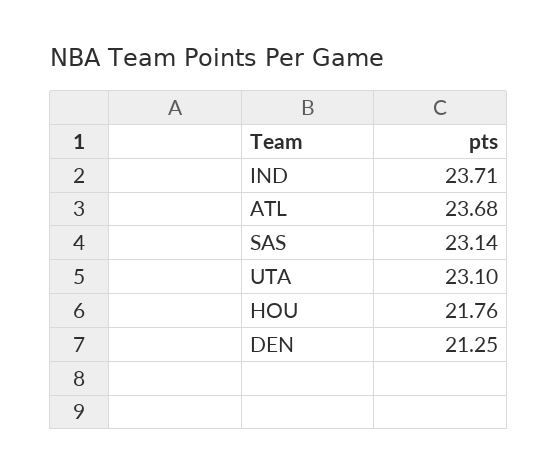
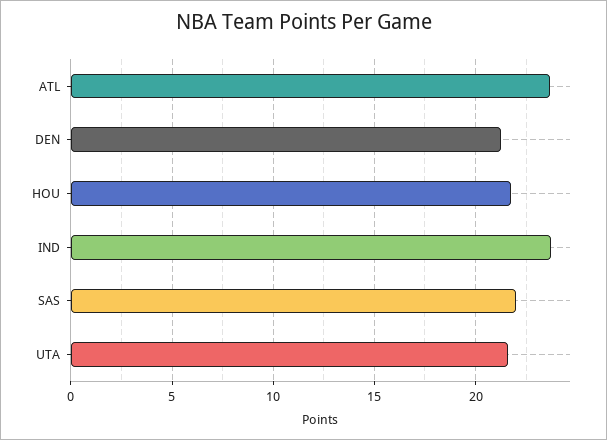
  {
    "IND": 23.71,
    "ATL": 23.68,
-   "SAS": 23.14,
+   "SAS": 22,
-   "UTA": 23.1,
+   "UTA": 21.5,
    "HOU": 21.76,
    "DEN": 21.25
  }

